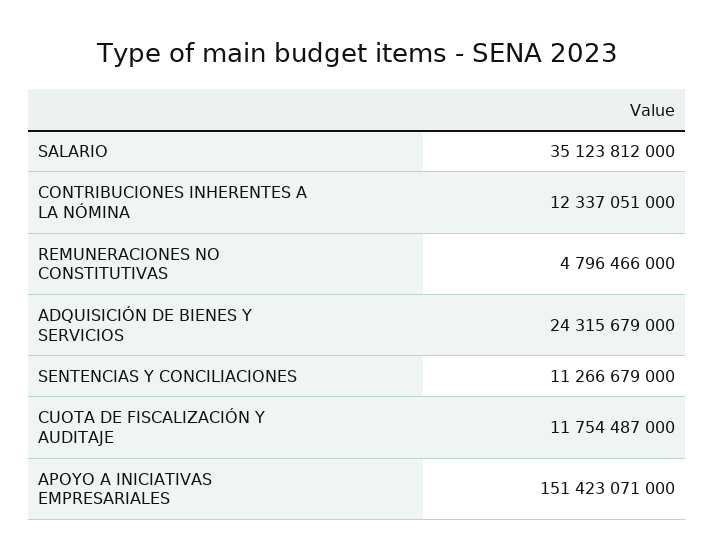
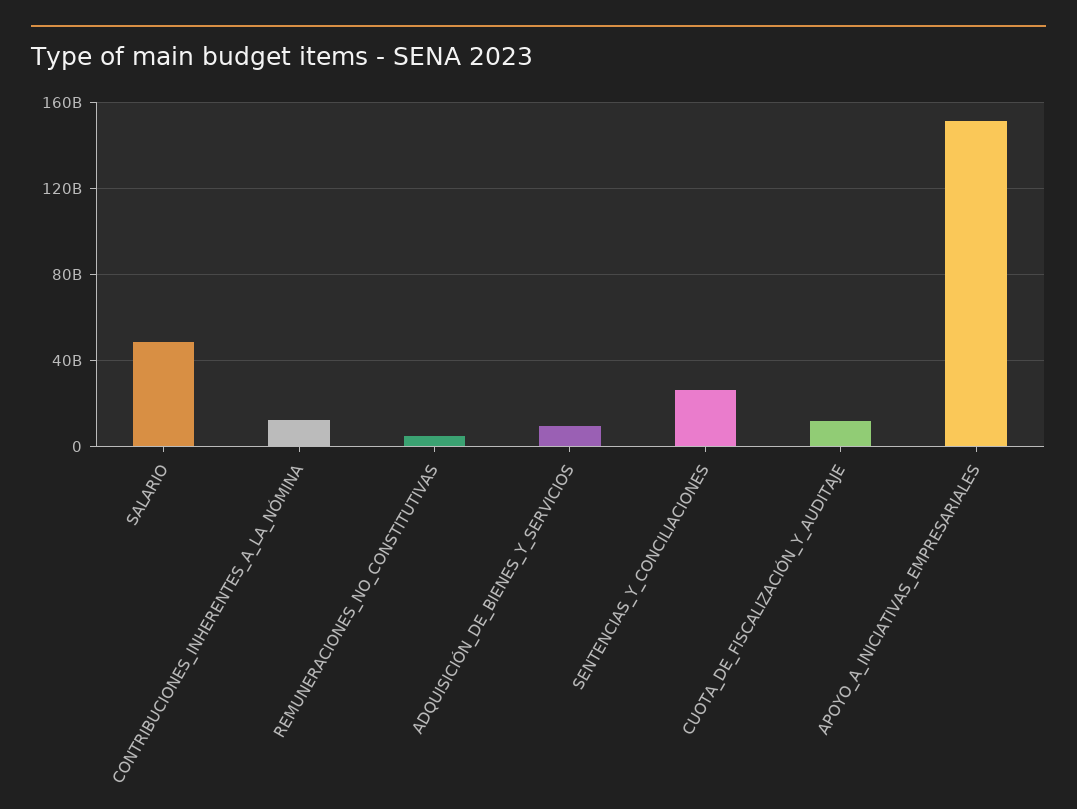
  {
-   "SALARIO": 35123812000,
+   "SALARIO": 50000000000,
    "CONTRIBUCIONES INHERENTES A LA NÓMINA": 12337051000,
    "REMUNERACIONES NO CONSTITUTIVAS": 4796466000,
-   "ADQUISICIÓN DE BIENES Y SERVICIOS": 24315679000,
+   "ADQUISICIÓN DE BIENES Y SERVICIOS": 10000000000,
-   "SENTENCIAS Y CONCILIACIONES": 11266679000,
+   "SENTENCIAS Y CONCILIACIONES": 25000000000,
    "CUOTA DE FISCALIZACIÓN Y AUDITAJE": 11754487000,
    "APOYO A INICIATIVAS EMPRESARIALES": 151423071000
  }

